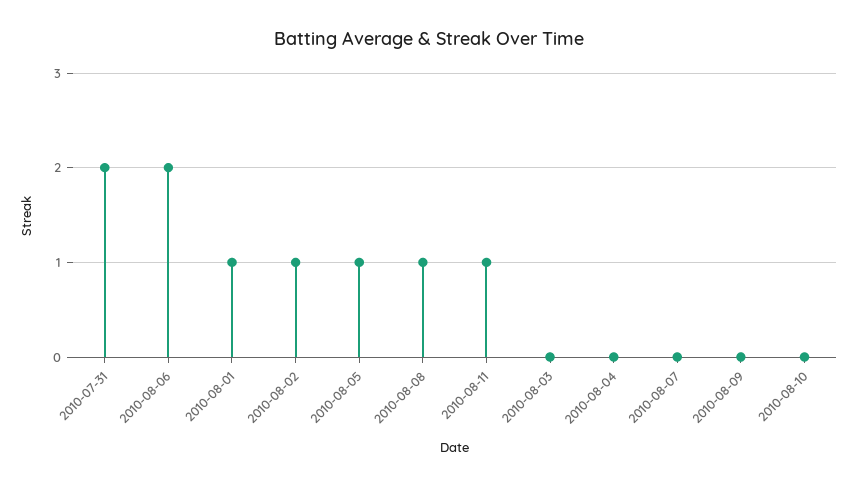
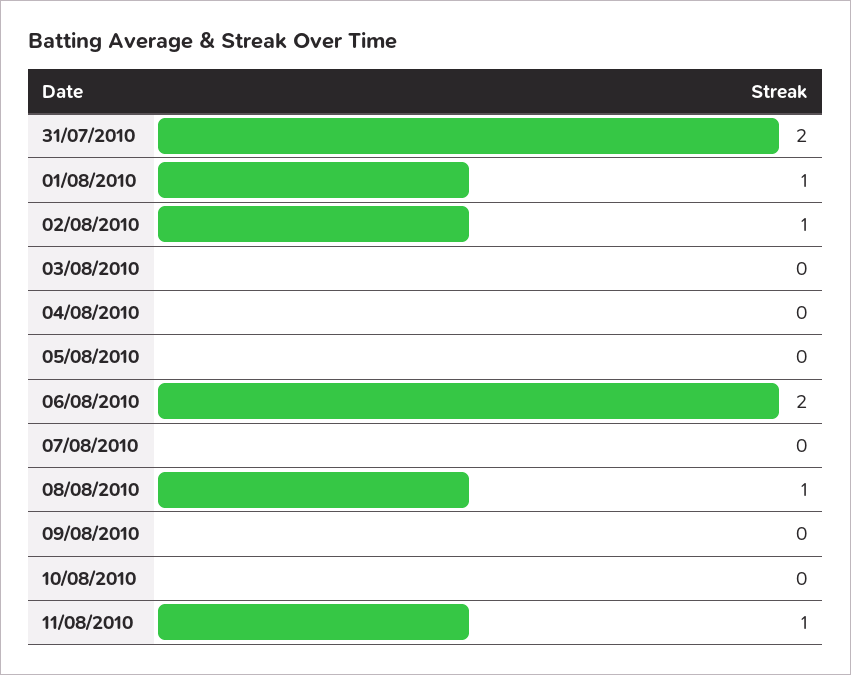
  {
    "2010-07-31": 2,
    "2010-08-06": 2,
    "2010-08-01": 1,
    "2010-08-02": 1,
-   "2010-08-05": 1,
+   "2010-08-05": 0,
    "2010-08-08": 1,
    "2010-08-11": 1,
    "2010-08-03": 0,
    "2010-08-04": 0,
    "2010-08-07": 0,
    "2010-08-09": 0,
    "2010-08-10": 0
  }

